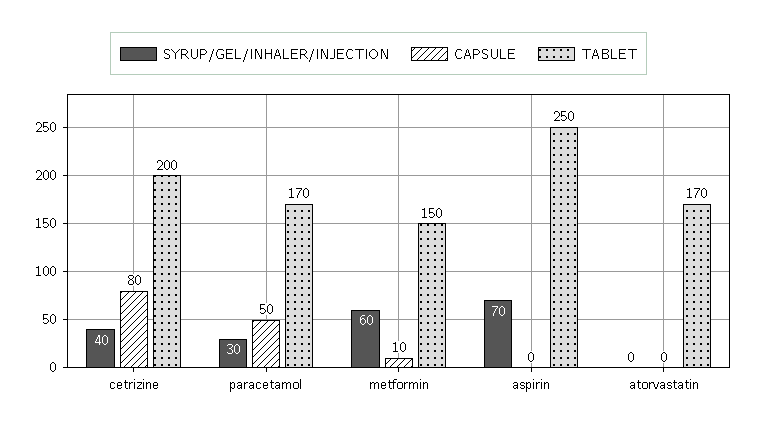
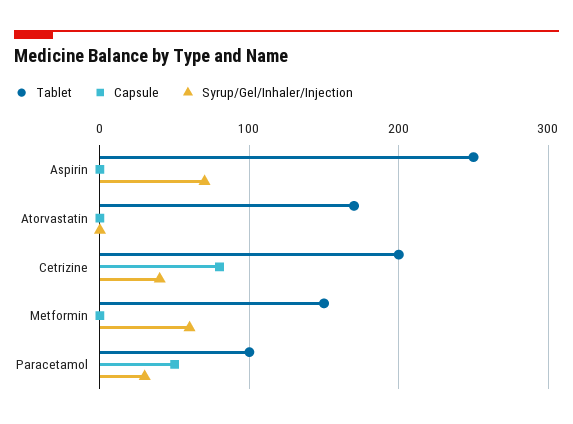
  {
    "SYRUP/GEL/INHALER/INJECTION": {
      "cetrizine": 40,
      "paracetamol": 30,
      "metformin": 60,
      "aspirin": 70,
      "atorvastatin": 0
    },
    "CAPSULE": {
      "cetrizine": 80,
      "paracetamol": 50,
-     "metformin": 10,
+     "metformin": 0,
      "aspirin": 0,
      "atorvastatin": 0
    },
    "TABLET": {
      "cetrizine": 200,
-     "paracetamol": 170,
+     "paracetamol": 100,
      "metformin": 150,
      "aspirin": 250,
      "atorvastatin": 170
    }
  }

